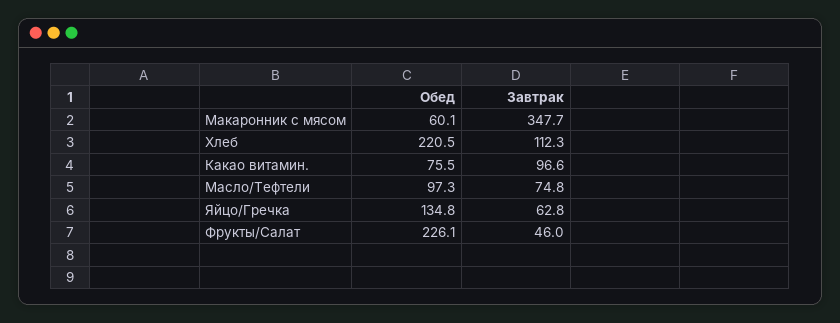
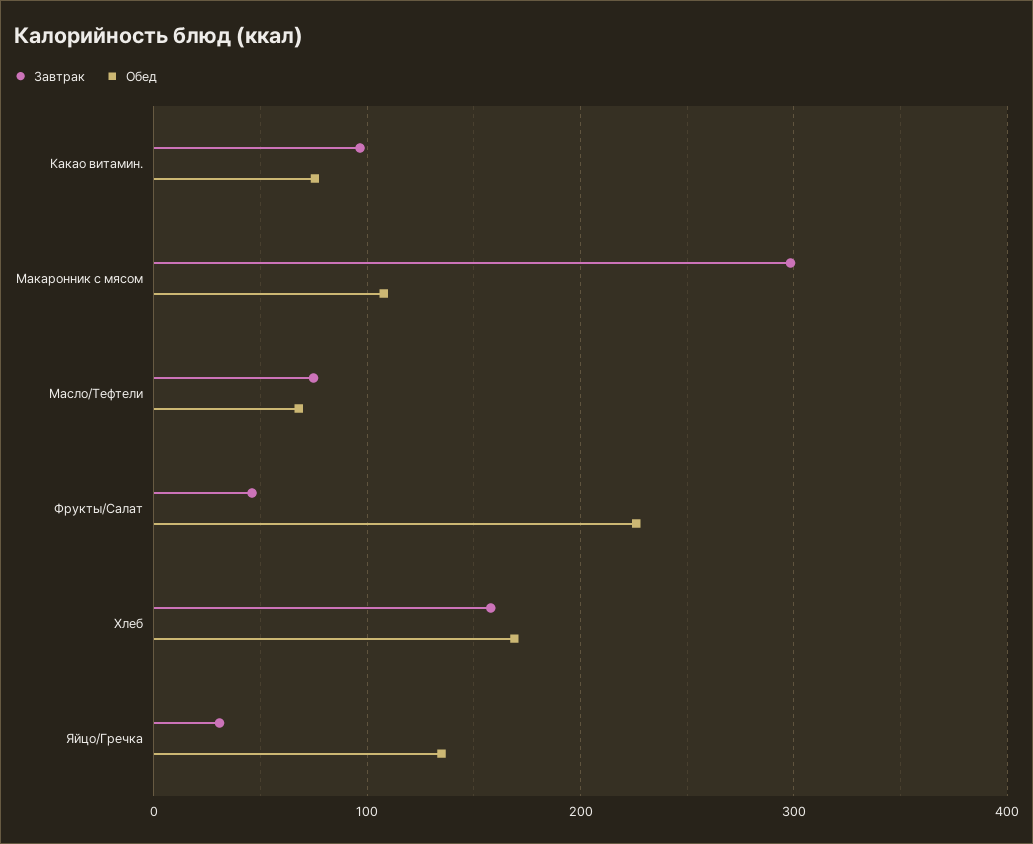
  {
    "Обед": {
-     "Макаронник с мясом": 60.1,
+     "Макаронник с мясом": 110,
-     "Хлеб": 220.5,
+     "Хлеб": 170,
      "Какао витамин.": 75.5,
-     "Масло/Тефтели": 97.3,
+     "Масло/Тефтели": 70,
      "Яйцо/Гречка": 134.8,
      "Фрукты/Салат": 226.1
    },
    "Завтрак": {
-     "Макаронник с мясом": 347.7,
+     "Макаронник с мясом": 300,
-     "Хлеб": 112.3,
+     "Хлеб": 160,
      "Какао витамин.": 96.6,
      "Масло/Тефтели": 74.8,
-     "Яйцо/Гречка": 62.8,
+     "Яйцо/Гречка": 30,
      "Фрукты/Салат": 46
    }
  }

